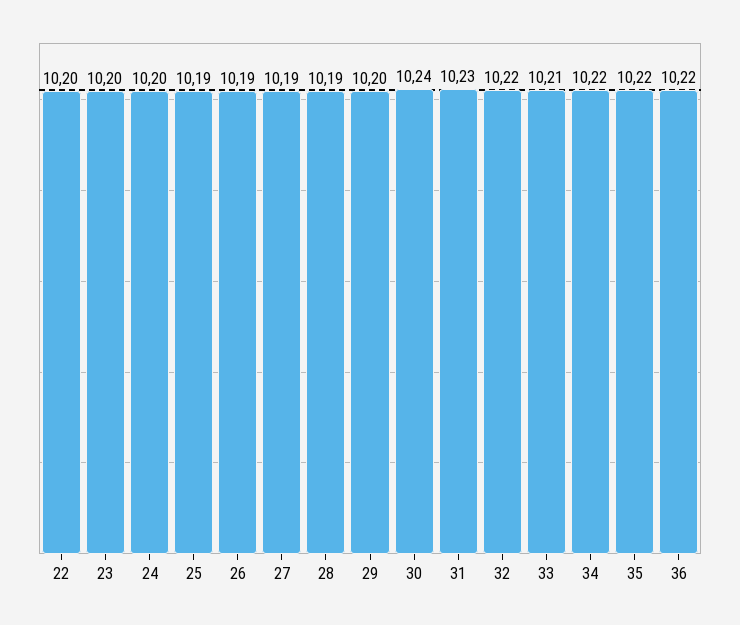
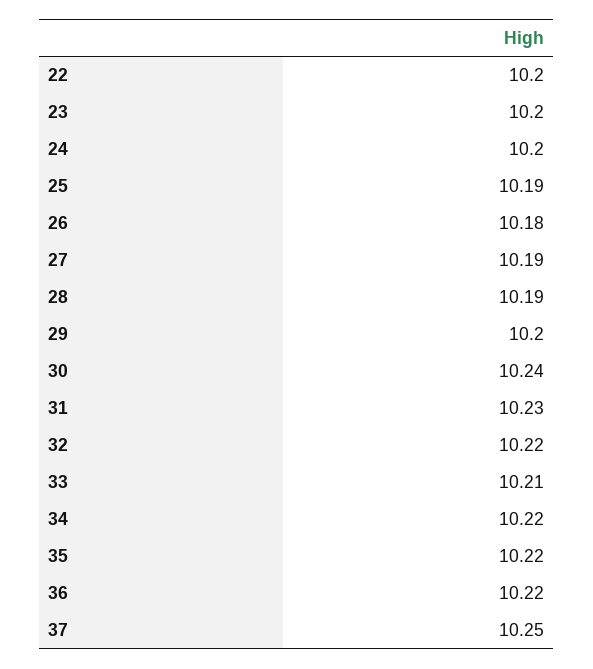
  {
    "22": 10.2,
    "23": 10.2,
    "24": 10.2,
    "25": 10.19,
-   "26": 10.19,
+   "26": 10.18,
    "27": 10.19,
    "28": 10.19,
    "29": 10.2,
    "30": 10.24,
    "31": 10.23,
    "32": 10.22,
    "33": 10.21,
    "34": 10.22,
    "35": 10.22,
-   "36": 10.22
+   "36": 10.22,
+   "37": 10.25
  }

